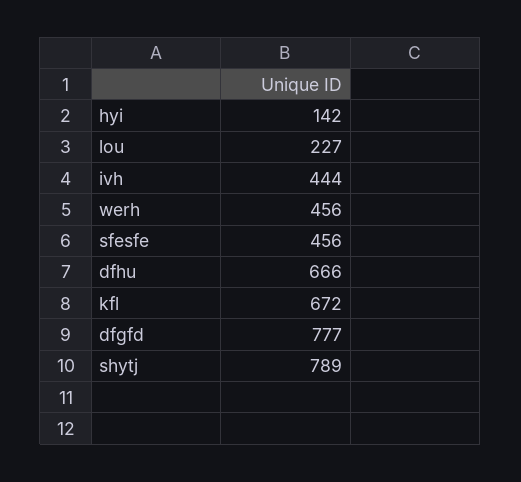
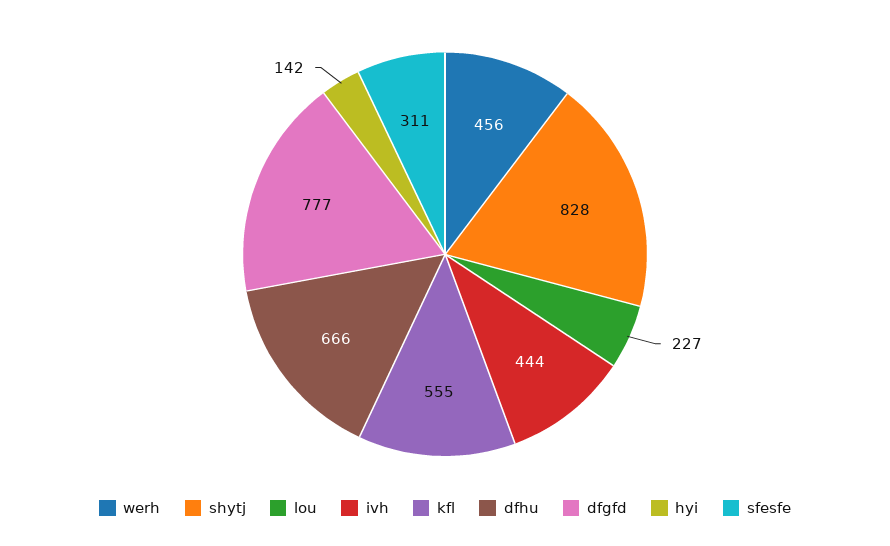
  {
    "hyi": 142,
    "lou": 227,
    "ivh": 444,
    "werh": 456,
-   "sfesfe": 456,
+   "sfesfe": 311,
    "dfhu": 666,
-   "kfl": 672,
+   "kfl": 555,
    "dfgfd": 777,
-   "shytj": 789
+   "shytj": 828
  }

